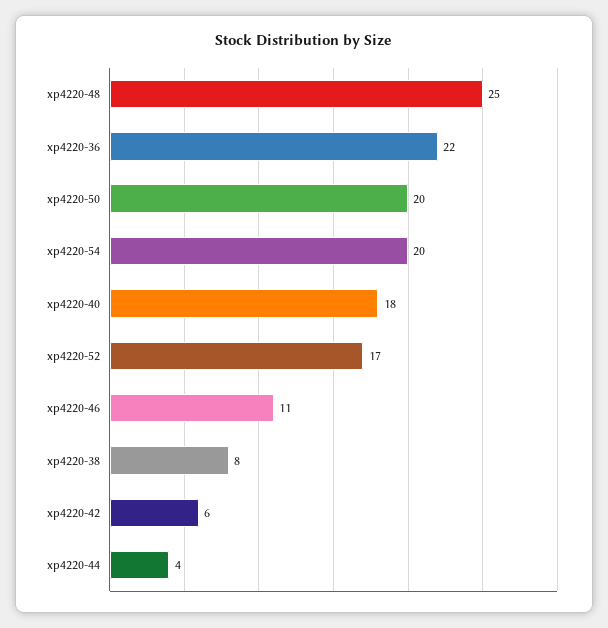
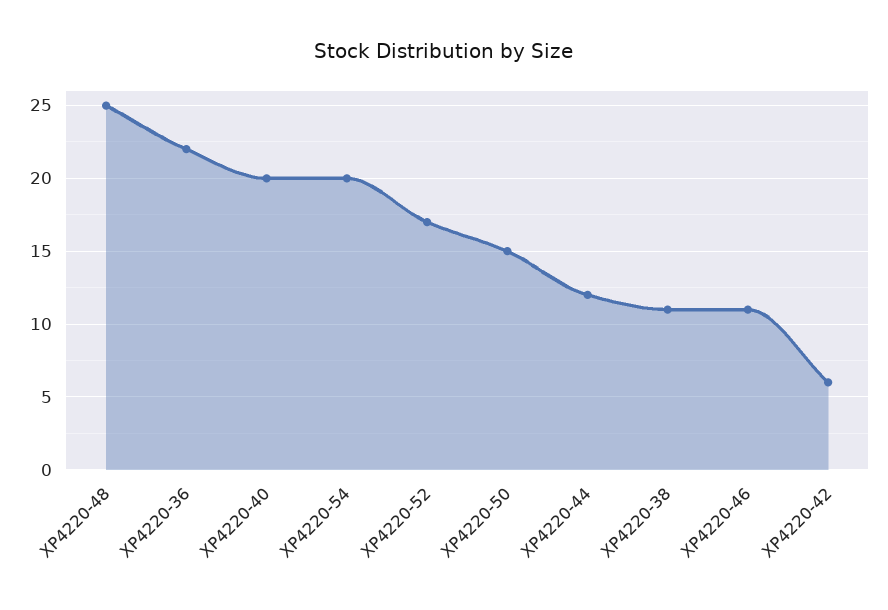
  {
    "xp4220-48": 25,
    "xp4220-36": 22,
-   "xp4220-50": 20,
+   "xp4220-50": 15,
    "xp4220-54": 20,
-   "xp4220-40": 18,
+   "xp4220-40": 20,
    "xp4220-52": 17,
    "xp4220-46": 11,
-   "xp4220-38": 8,
+   "xp4220-38": 11,
    "xp4220-42": 6,
-   "xp4220-44": 4
+   "xp4220-44": 12
  }

